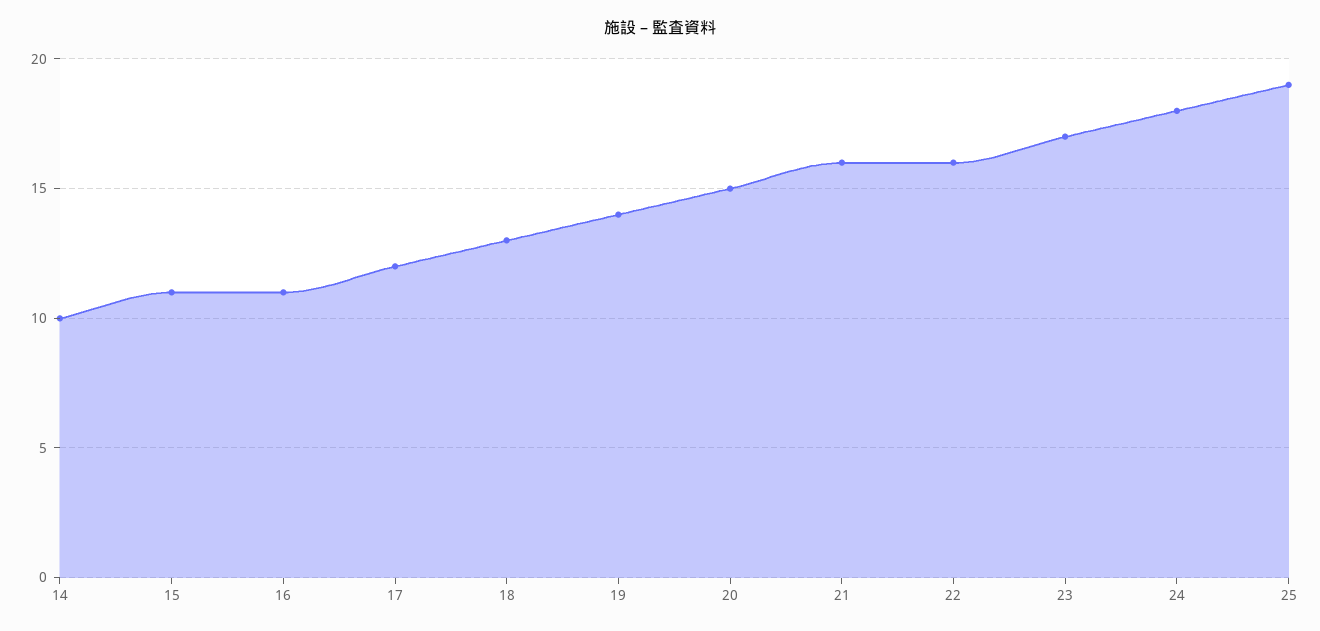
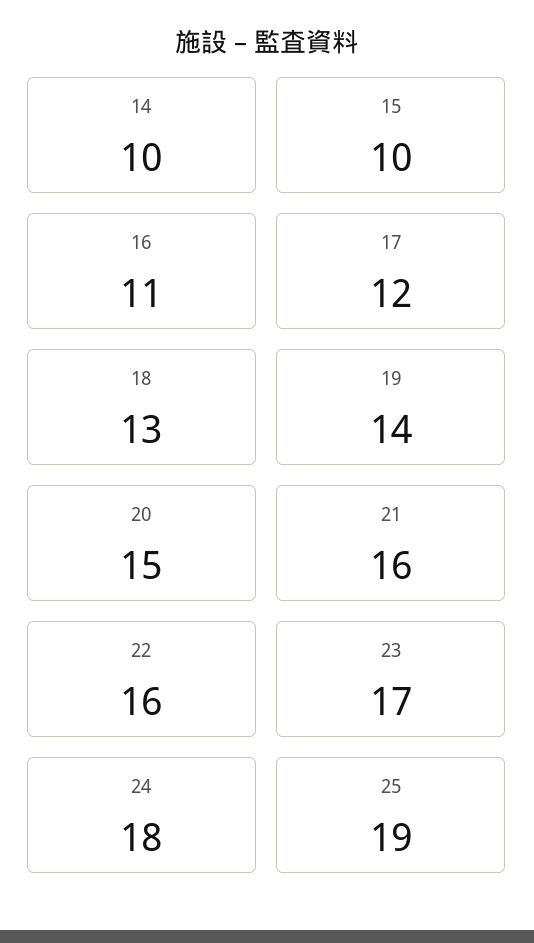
  {
    "14": 10,
-   "15": 11,
+   "15": 10,
    "16": 11,
    "17": 12,
    "18": 13,
    "19": 14,
    "20": 15,
    "21": 16,
    "22": 16,
    "23": 17,
    "24": 18,
    "25": 19
  }

